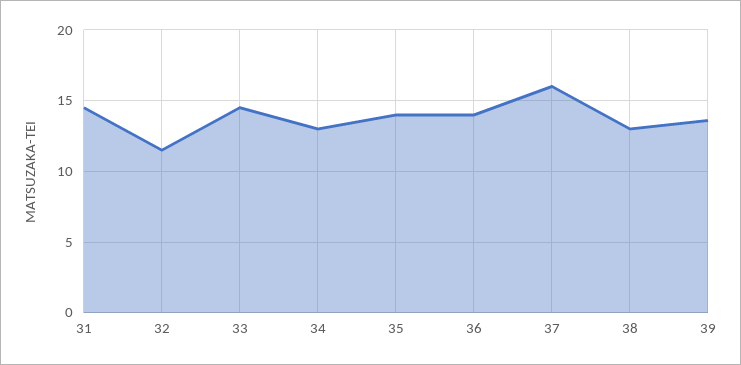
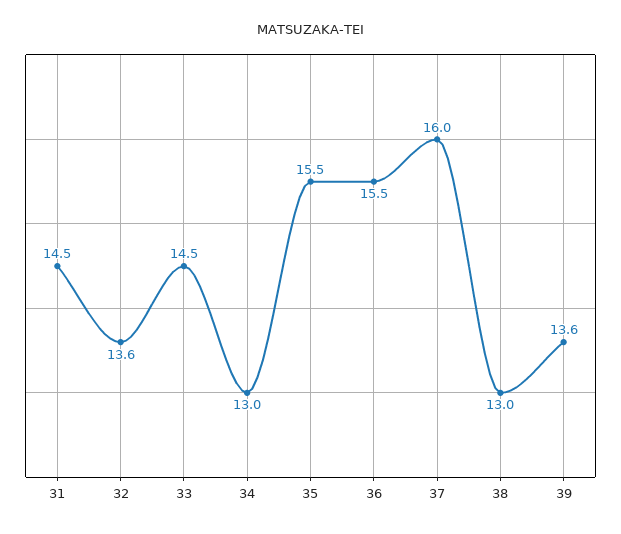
  {
    "31": 14.5,
-   "32": 11.5,
+   "32": 13.6,
    "33": 14.5,
    "34": 13,
-   "35": 14,
+   "35": 15.5,
-   "36": 14,
+   "36": 15.5,
    "37": 16,
    "38": 13,
    "39": 13.6
  }

